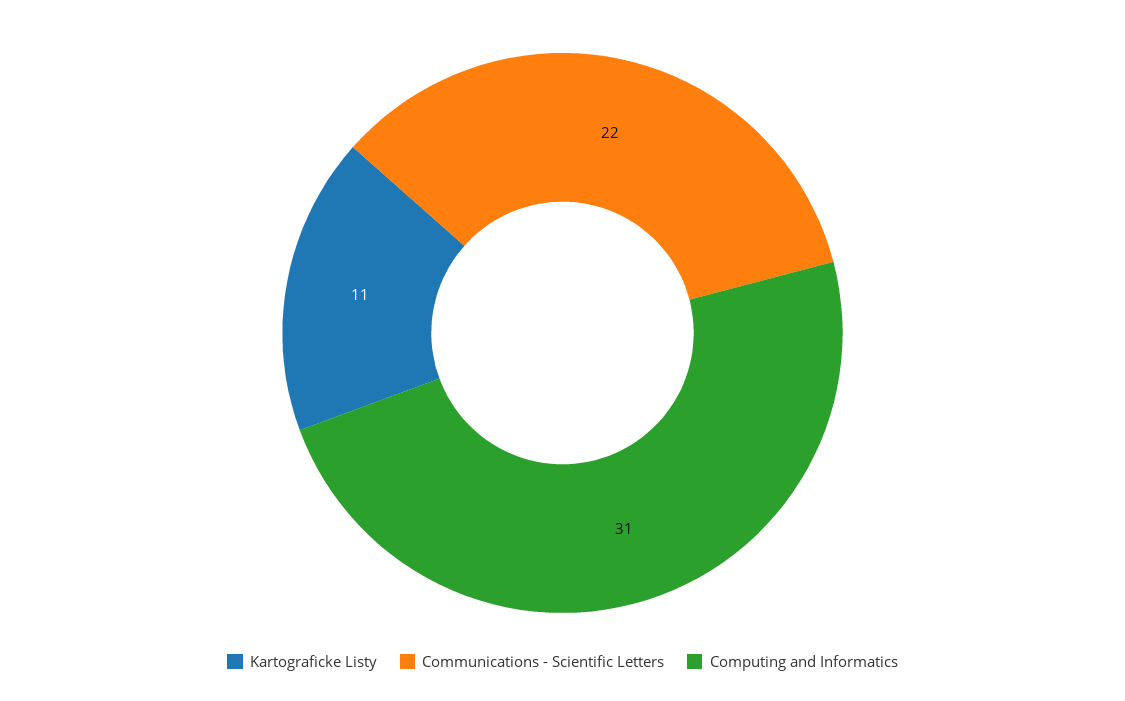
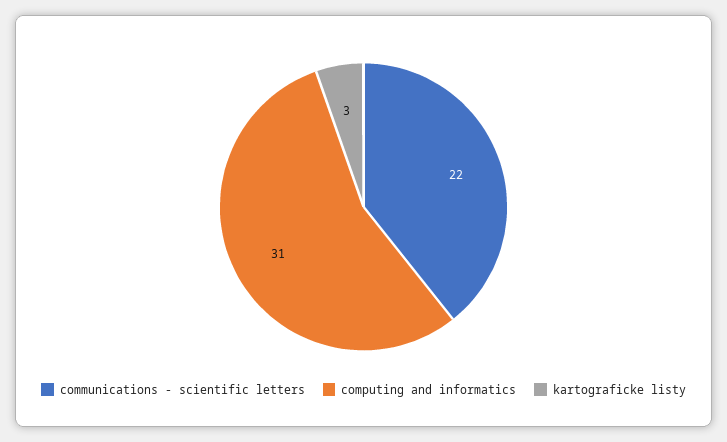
  {
-   "Kartograficke Listy": 11,
+   "Kartograficke Listy": 3,
    "Communications - Scientific Letters": 22,
    "Computing and Informatics": 31
  }

